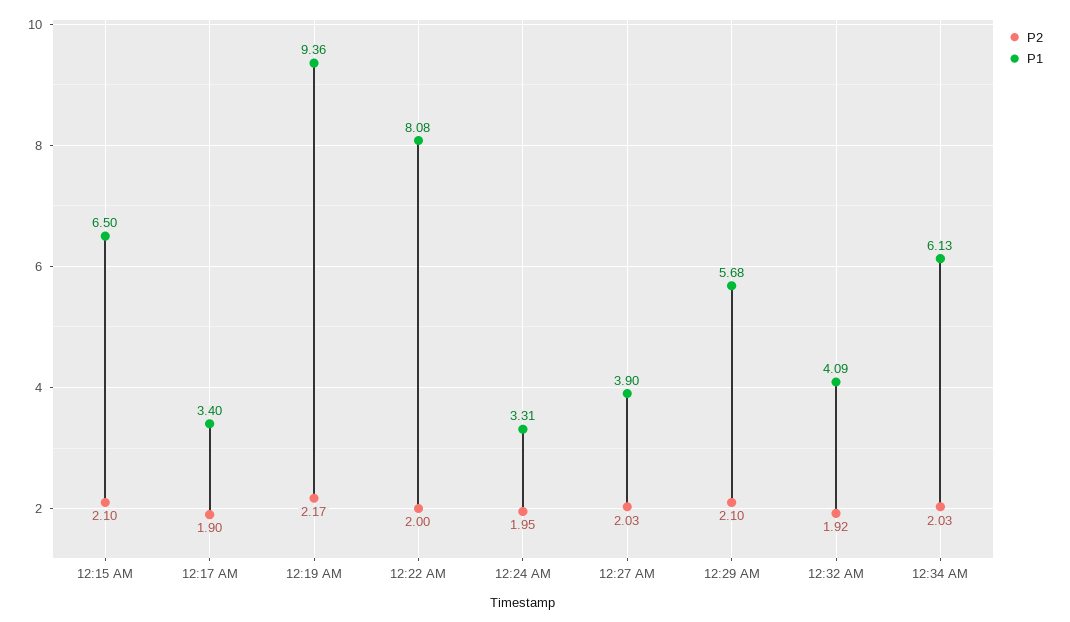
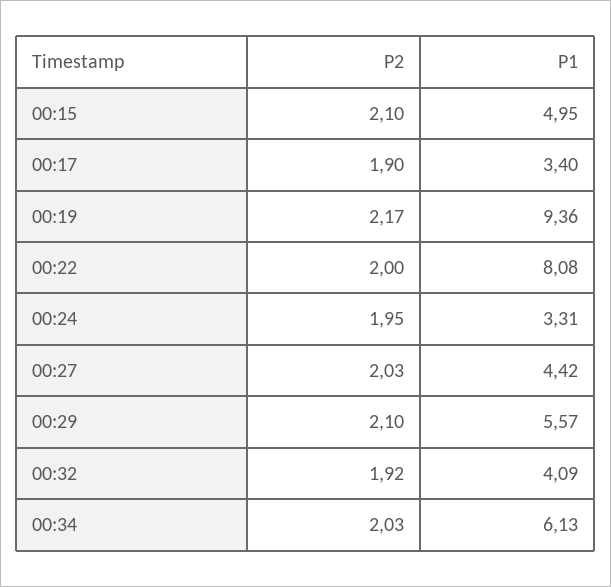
  {
    "P2": {
      "12:15 AM": 2.1,
      "12:17 AM": 1.9,
      "12:19 AM": 2.17,
      "12:22 AM": 2,
      "12:24 AM": 1.95,
      "12:27 AM": 2.03,
      "12:29 AM": 2.1,
      "12:32 AM": 1.92,
      "12:34 AM": 2.03
    },
    "P1": {
-     "12:15 AM": 6.5,
+     "12:15 AM": 4.95,
      "12:17 AM": 3.4,
      "12:19 AM": 9.36,
      "12:22 AM": 8.08,
      "12:24 AM": 3.31,
-     "12:27 AM": 3.9,
+     "12:27 AM": 4.42,
-     "12:29 AM": 5.68,
+     "12:29 AM": 5.57,
      "12:32 AM": 4.09,
      "12:34 AM": 6.13
    }
  }

